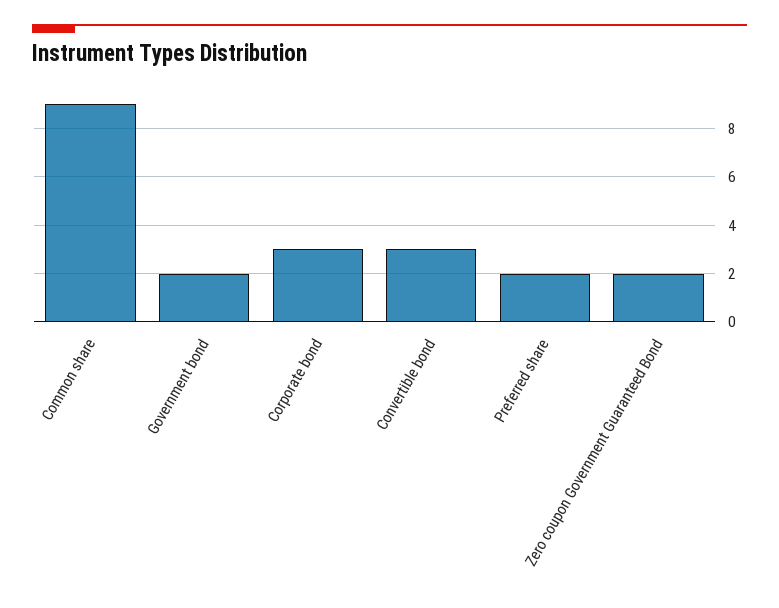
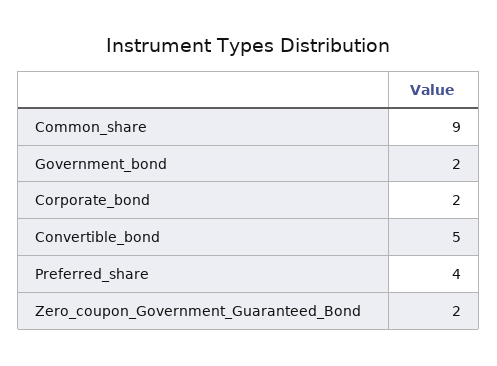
  {
    "Common share": 9,
    "Government bond": 2,
-   "Corporate bond": 3,
+   "Corporate bond": 2,
-   "Convertible bond": 3,
+   "Convertible bond": 5,
-   "Preferred share": 2,
+   "Preferred share": 4,
    "Zero coupon Government Guaranteed Bond": 2
  }

